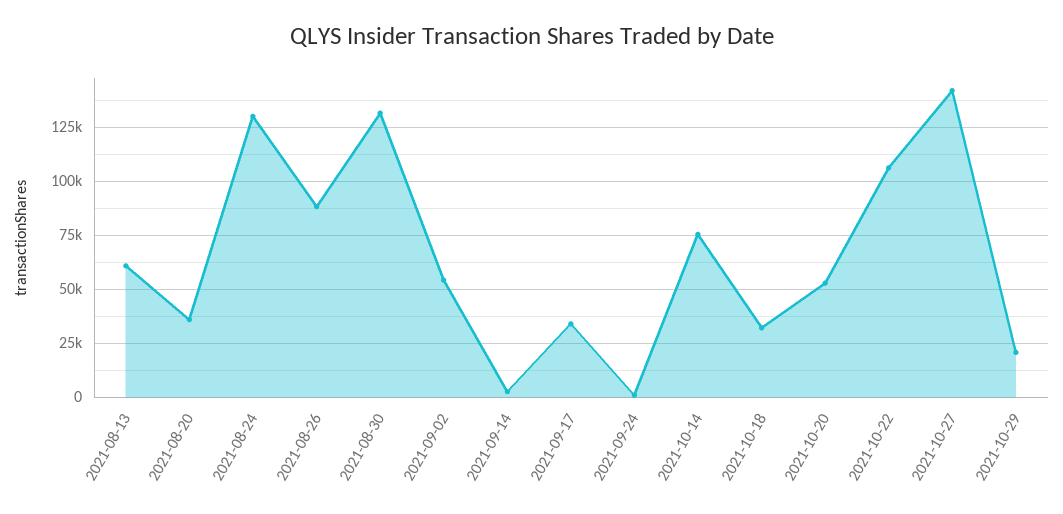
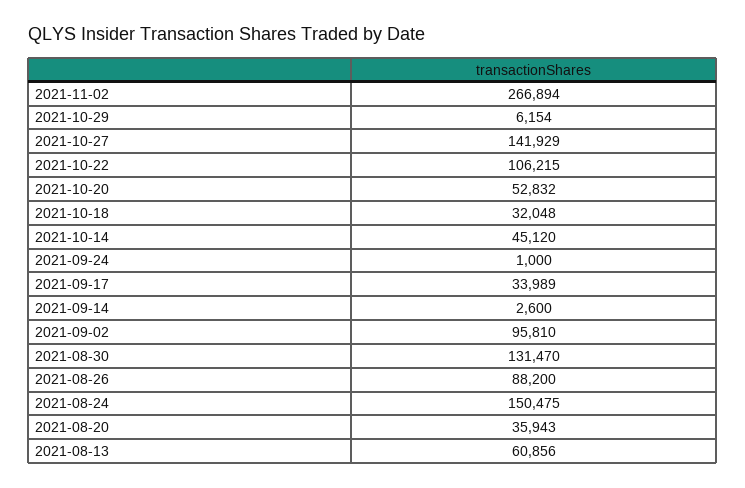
  {
    "2021-08-13": 60856,
    "2021-08-20": 35943,
-   "2021-08-24": 130000,
+   "2021-08-24": 150475,
    "2021-08-26": 88200,
    "2021-08-30": 131470,
-   "2021-09-02": 55000,
+   "2021-09-02": 95810,
    "2021-09-14": 2600,
    "2021-09-17": 33989,
    "2021-09-24": 1000,
-   "2021-10-14": 75000,
+   "2021-10-14": 45120,
    "2021-10-18": 32048,
    "2021-10-20": 52832,
    "2021-10-22": 106215,
    "2021-10-27": 141929,
-   "2021-10-29": 20000
+   "2021-10-29": 6154,
+   "2021-11-02": 266894
  }

